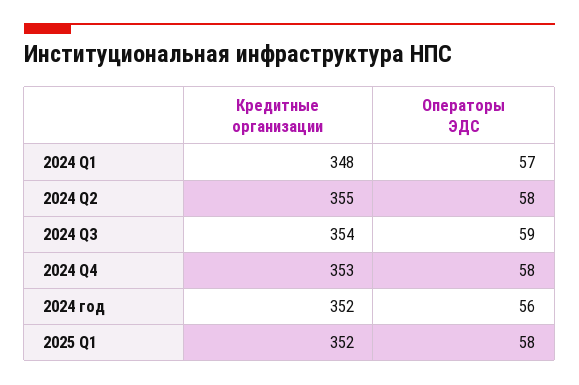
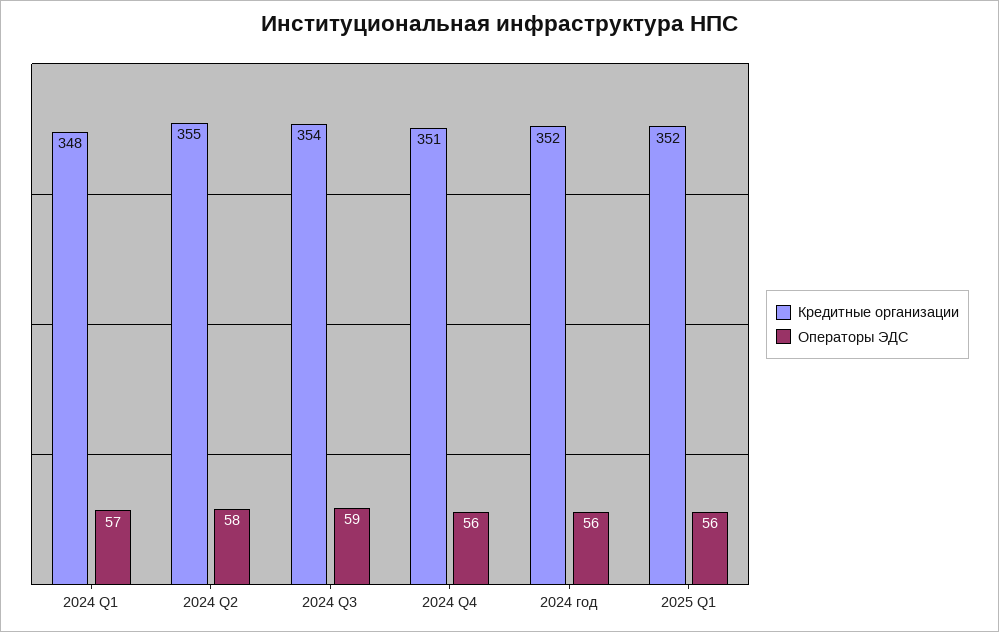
  {
    "Кредитные организации": {
      "2024 Q1": 348,
      "2024 Q2": 355,
      "2024 Q3": 354,
-     "2024 Q4": 353,
+     "2024 Q4": 351,
      "2024 год": 352,
      "2025 Q1": 352
    },
    "Операторы ЭДС": {
      "2024 Q1": 57,
      "2024 Q2": 58,
      "2024 Q3": 59,
-     "2024 Q4": 58,
+     "2024 Q4": 56,
      "2024 год": 56,
-     "2025 Q1": 58
+     "2025 Q1": 56
    }
  }

